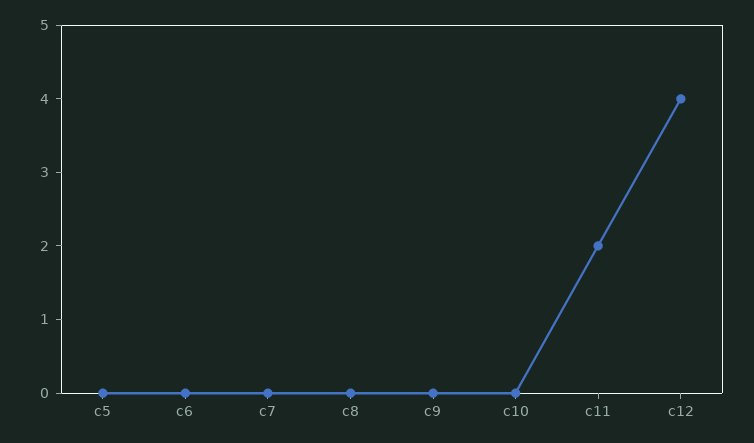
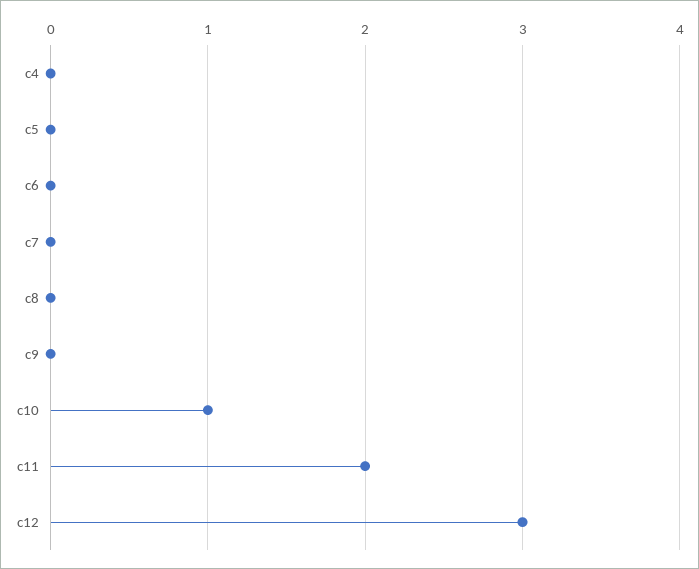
  {
    "c5": 0,
    "c6": 0,
    "c7": 0,
    "c8": 0,
    "c9": 0,
-   "c10": 0,
+   "c10": 1,
    "c11": 2,
-   "c12": 4
+   "c12": 3,
+   "c4": 0
  }

